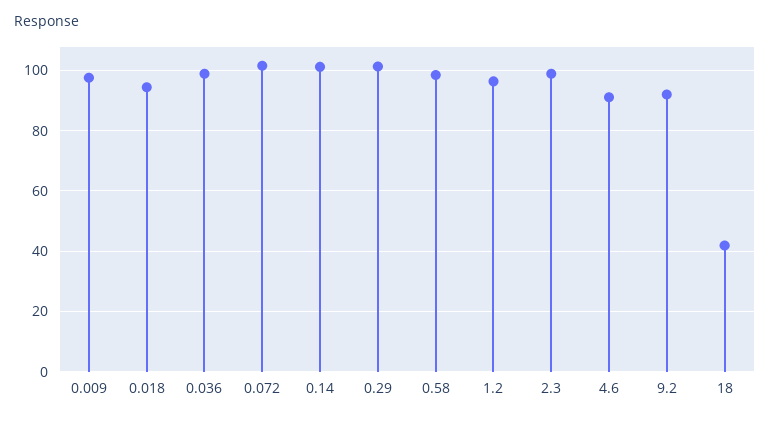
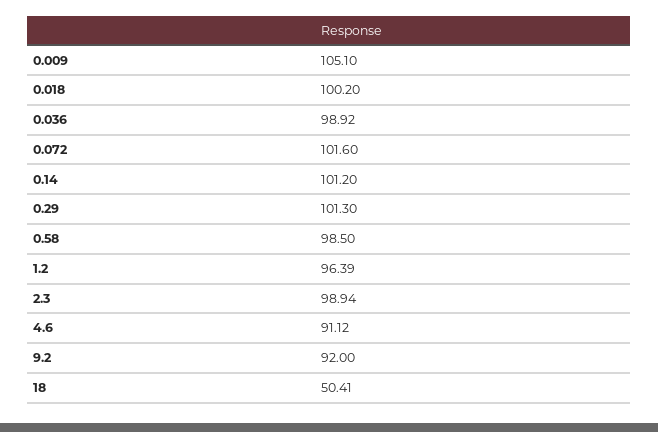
  {
-   "0.009": 98,
+   "0.009": 105.1,
-   "0.018": 94,
+   "0.018": 100.2,
    "0.036": 98.92,
    "0.072": 101.6,
    "0.14": 101.2,
    "0.29": 101.3,
    "0.58": 98.5,
    "1.2": 96.39,
    "2.3": 98.94,
    "4.6": 91.12,
    "9.2": 92,
-   "18": 42
+   "18": 50.41
  }

